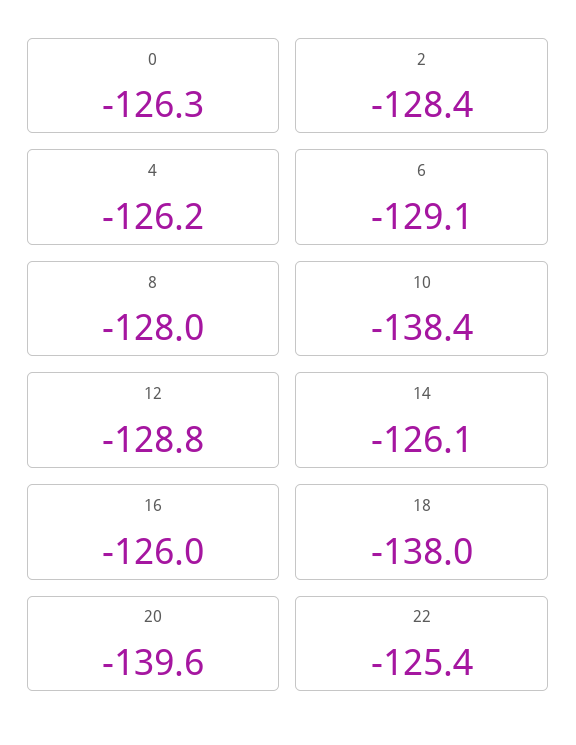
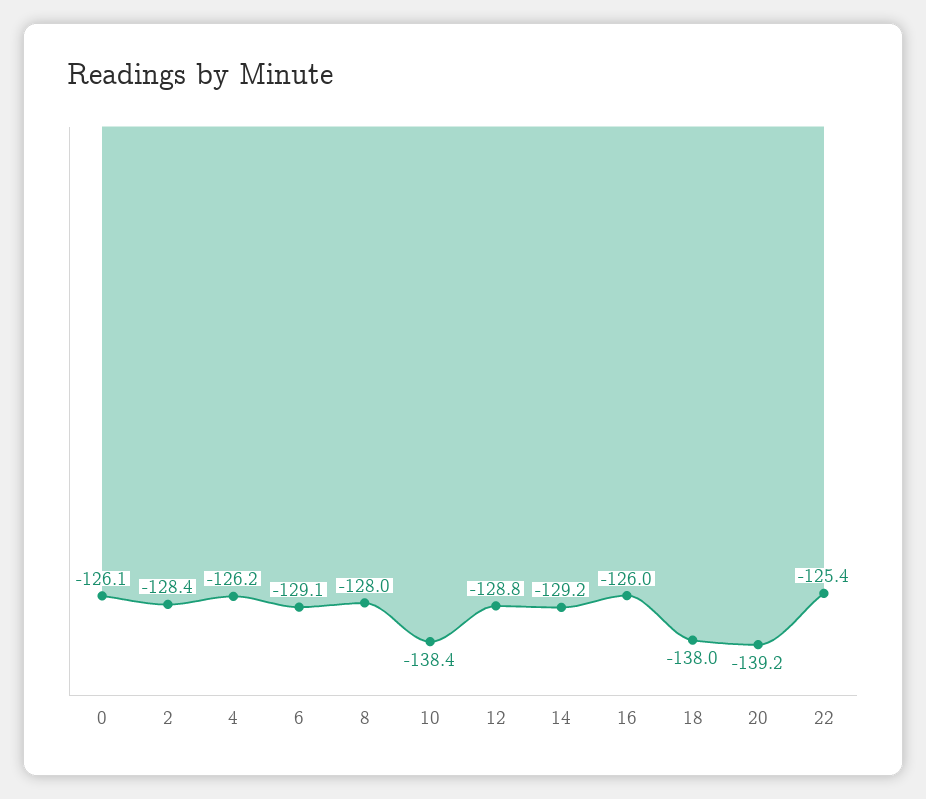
  {
-   "0": -126.3,
+   "0": -126.1,
    "2": -128.4,
    "4": -126.2,
    "6": -129.1,
    "8": -128,
    "10": -138.4,
    "12": -128.8,
-   "14": -126.1,
+   "14": -129.2,
    "16": -126,
    "18": -138,
-   "20": -139.6,
+   "20": -139.2,
    "22": -125.4
  }

